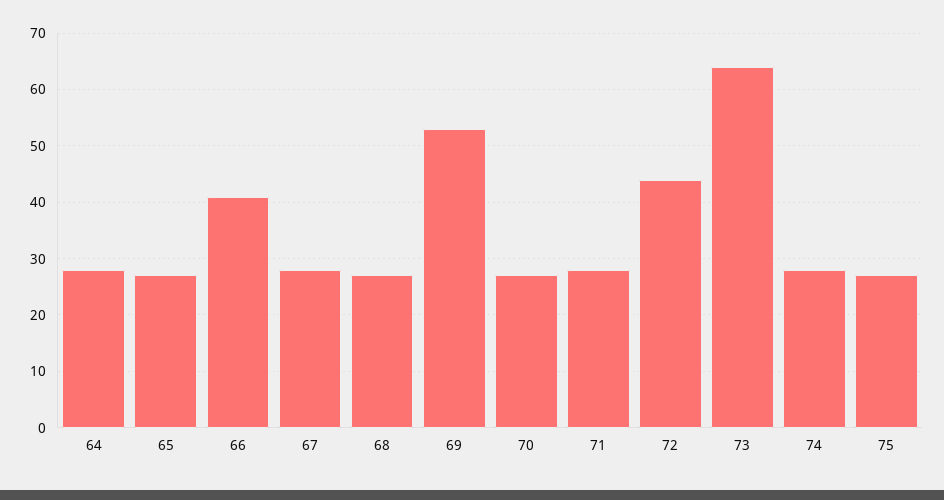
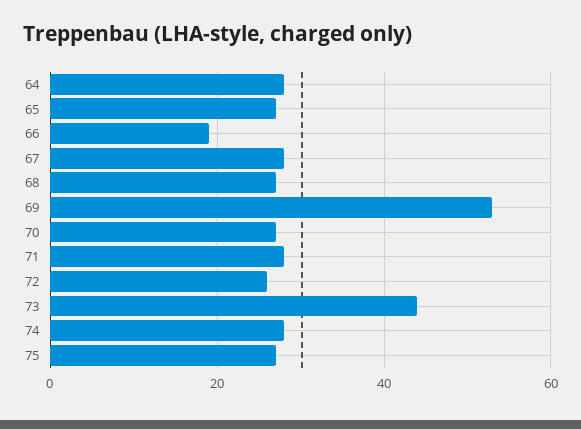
  {
    "64": 30,
    "65": 25,
-   "66": 40,
+   "66": 20,
    "67": 30,
    "68": 25,
    "69": 55,
    "70": 25,
    "71": 30,
-   "72": 45,
+   "72": 25,
-   "73": 65,
+   "73": 45,
    "74": 30,
    "75": 25
  }

